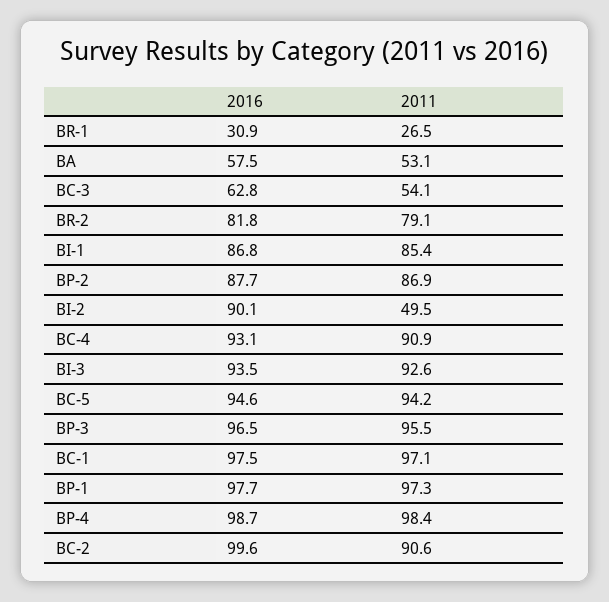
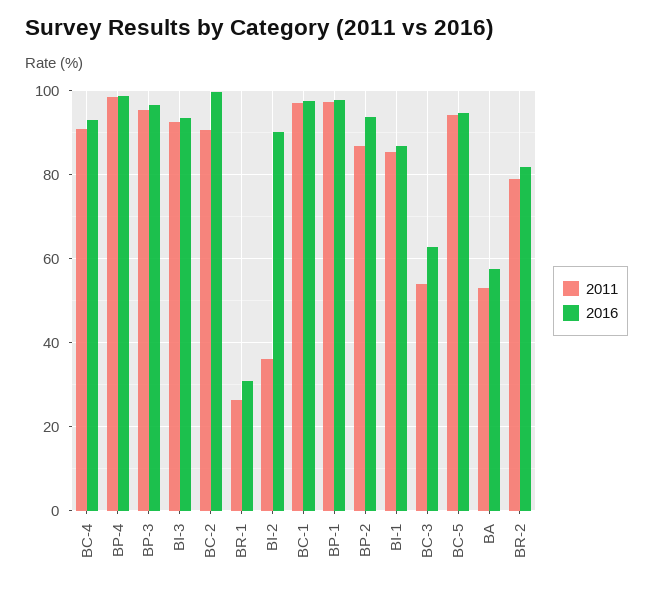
  {
    "2016": {
      "BR-1": 30.9,
      "BA": 57.5,
      "BC-3": 62.8,
      "BR-2": 81.8,
      "BI-1": 86.8,
-     "BP-2": 87.7,
+     "BP-2": 94,
      "BI-2": 90.1,
      "BC-4": 93.1,
      "BI-3": 93.5,
      "BC-5": 94.6,
      "BP-3": 96.5,
      "BC-1": 97.5,
      "BP-1": 97.7,
      "BP-4": 98.7,
      "BC-2": 99.6
    },
    "2011": {
      "BR-1": 26.5,
      "BA": 53.1,
      "BC-3": 54.1,
      "BR-2": 79.1,
      "BI-1": 85.4,
      "BP-2": 86.9,
-     "BI-2": 49.5,
+     "BI-2": 36,
      "BC-4": 90.9,
      "BI-3": 92.6,
      "BC-5": 94.2,
      "BP-3": 95.5,
      "BC-1": 97.1,
      "BP-1": 97.3,
      "BP-4": 98.4,
      "BC-2": 90.6
    }
  }

